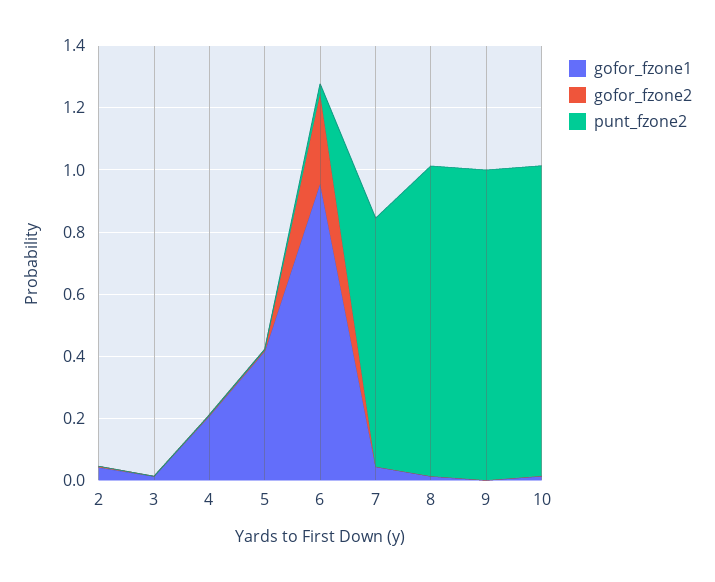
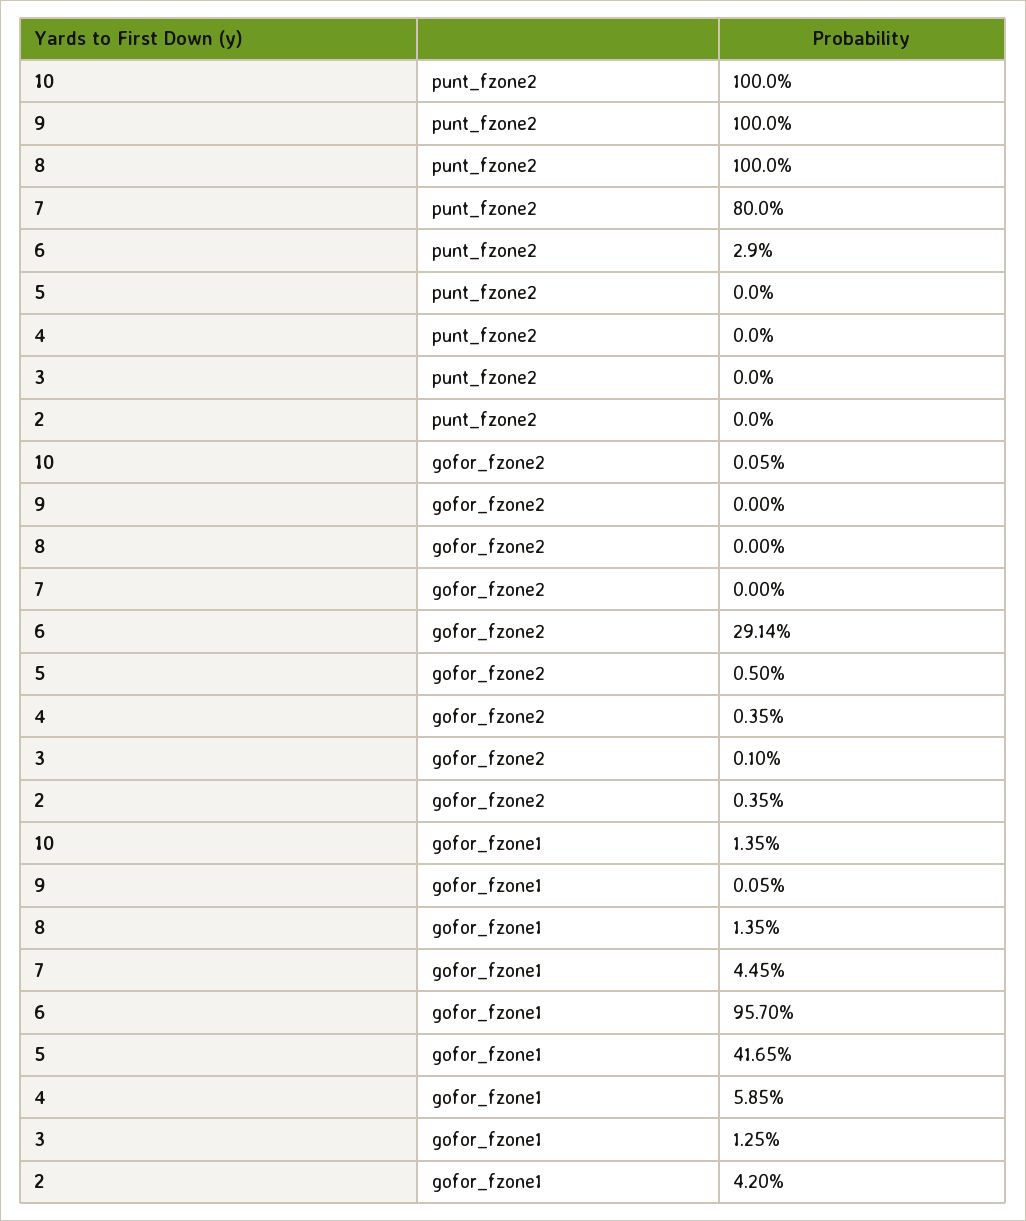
  {
    "gofor_fzone1": {
      "2": 0.042,
      "3": 0.0125,
-     "4": 0.2,
+     "4": 0.0585,
      "5": 0.4165,
      "6": 0.957,
      "7": 0.0445,
      "8": 0.0135,
      "9": 0.0005,
      "10": 0.0135
    },
    "gofor_fzone2": {
      "2": 0.0035,
      "3": 0.001,
      "4": 0.0035,
      "5": 0.005,
      "6": 0.2914,
      "7": 0,
      "8": 0,
      "9": 0,
      "10": 0.0005
    },
    "punt_fzone2": {
      "2": 0,
      "3": 0,
      "4": 0,
      "5": 0,
      "6": 0.029,
      "7": 0.8,
      "8": 1,
      "9": 1,
      "10": 1
    }
  }

